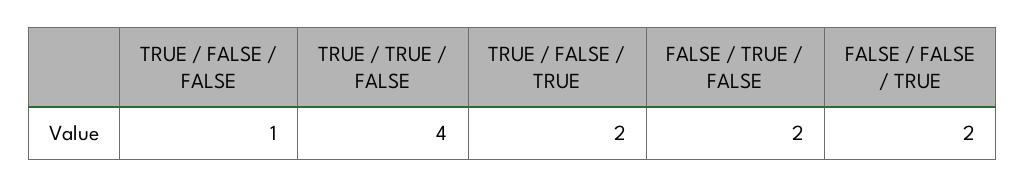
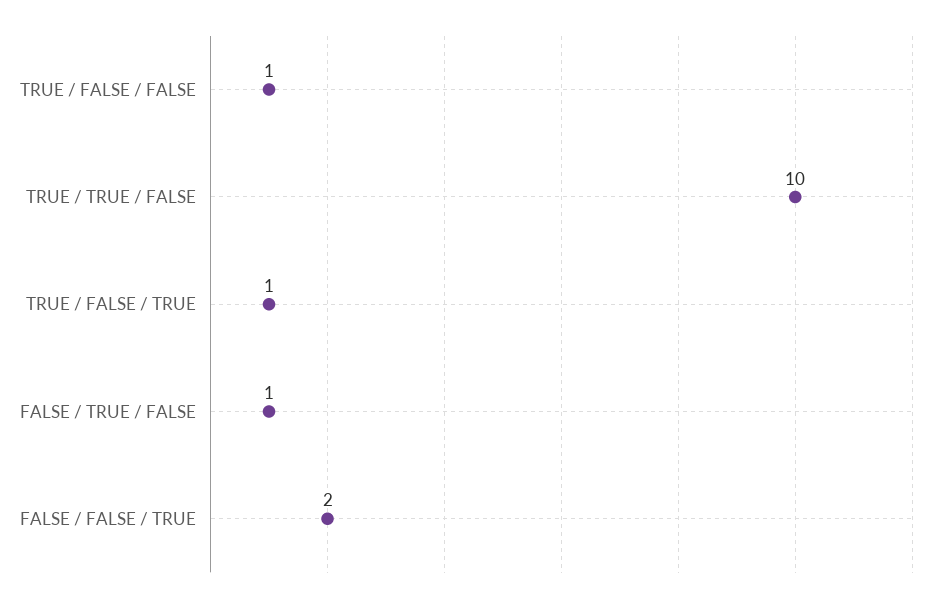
  {
    "TRUE / FALSE / FALSE": 1,
-   "TRUE / TRUE / FALSE": 4,
+   "TRUE / TRUE / FALSE": 10,
-   "TRUE / FALSE / TRUE": 2,
+   "TRUE / FALSE / TRUE": 1,
-   "FALSE / TRUE / FALSE": 2,
+   "FALSE / TRUE / FALSE": 1,
    "FALSE / FALSE / TRUE": 2
  }

